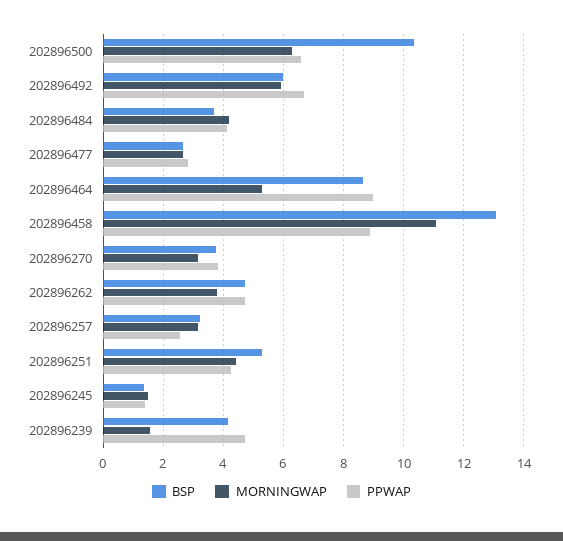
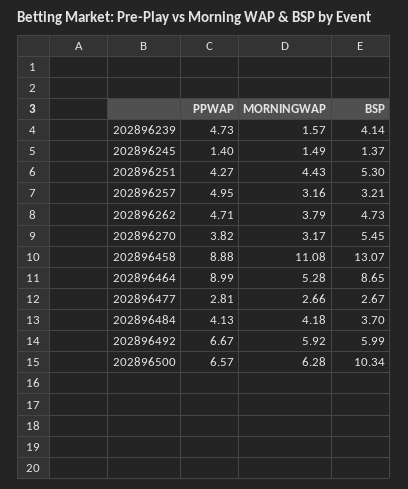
  {
    "BSP": {
      "202896500": 10.34,
      "202896492": 5.99,
      "202896484": 3.7,
      "202896477": 2.67,
      "202896464": 8.65,
      "202896458": 13.07,
-     "202896270": 3.8,
+     "202896270": 5.45,
      "202896262": 4.73,
      "202896257": 3.21,
      "202896251": 5.3,
      "202896245": 1.37,
      "202896239": 4.14
    },
    "MORNINGWAP": {
      "202896500": 6.28,
      "202896492": 5.92,
      "202896484": 4.18,
      "202896477": 2.66,
      "202896464": 5.28,
      "202896458": 11.08,
      "202896270": 3.17,
      "202896262": 3.79,
      "202896257": 3.16,
      "202896251": 4.43,
      "202896245": 1.49,
      "202896239": 1.57
    },
    "PPWAP": {
      "202896500": 6.57,
      "202896492": 6.67,
      "202896484": 4.13,
      "202896477": 2.81,
      "202896464": 8.99,
      "202896458": 8.88,
      "202896270": 3.82,
      "202896262": 4.71,
-     "202896257": 2.6,
+     "202896257": 4.95,
      "202896251": 4.27,
      "202896245": 1.4,
      "202896239": 4.73
    }
  }

